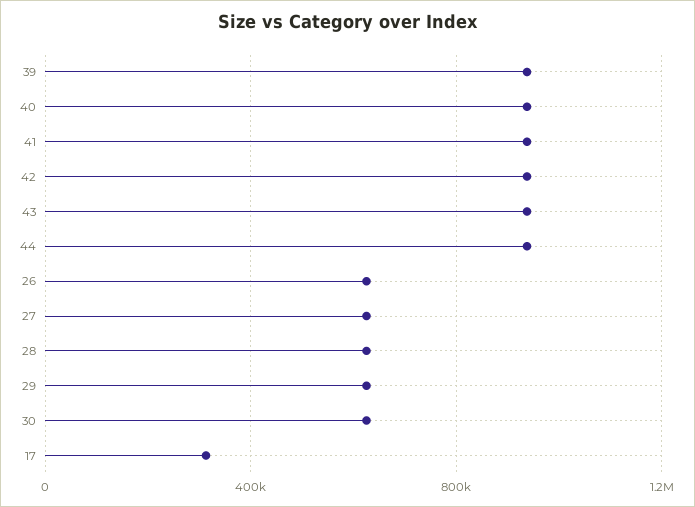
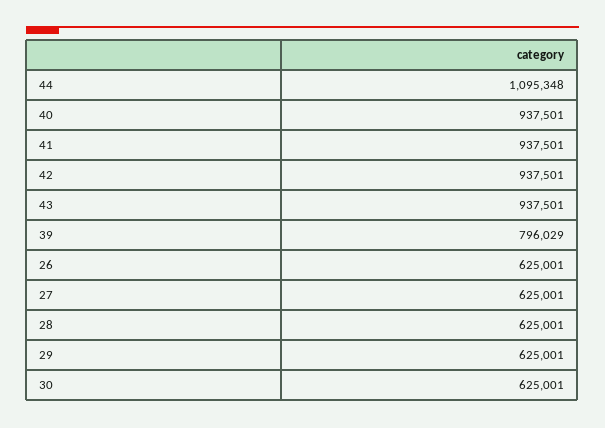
  {
-   "39": 950000,
+   "39": 796029,
    "40": 937501,
    "41": 937501,
    "42": 937501,
    "43": 937501,
-   "44": 950000,
+   "44": 1095348,
    "26": 625001,
    "27": 625001,
    "28": 625001,
    "29": 625001,
-   "30": 625001,
+   "30": 625001
-   "17": 300000
  }

